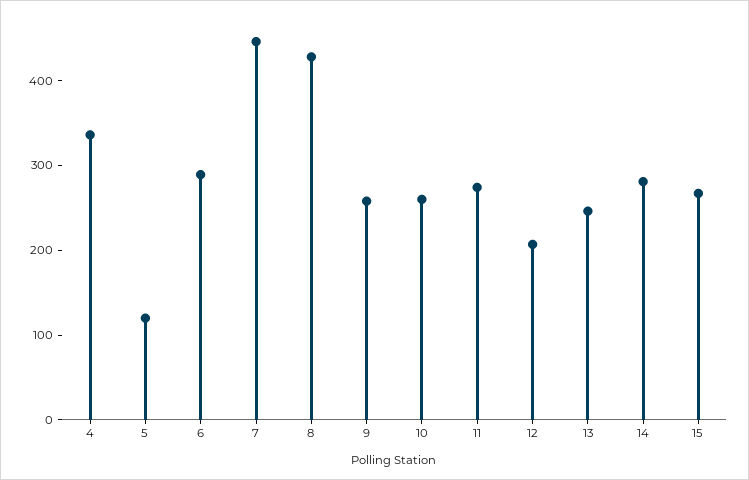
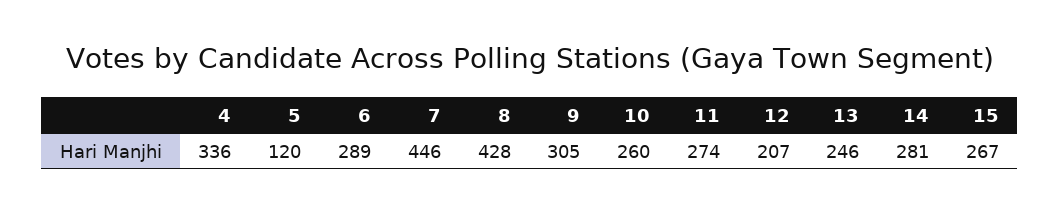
  {
    "4": 336,
    "5": 120,
    "6": 289,
    "7": 446,
    "8": 428,
-   "9": 260,
+   "9": 305,
    "10": 260,
    "11": 274,
    "12": 207,
    "13": 246,
    "14": 281,
    "15": 267
  }

